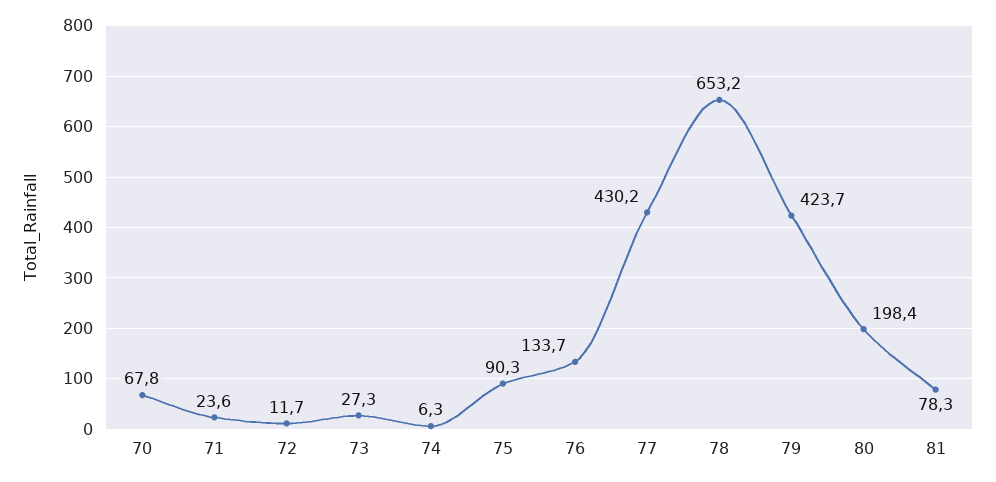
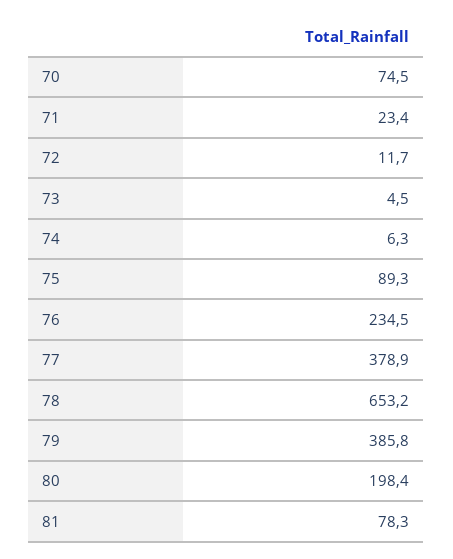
  {
-   "70": 67.8,
+   "70": 74.5,
-   "71": 23.6,
+   "71": 23.4,
    "72": 11.7,
-   "73": 27.3,
+   "73": 4.5,
    "74": 6.3,
-   "75": 90.3,
+   "75": 89.3,
-   "76": 133.7,
+   "76": 234.5,
-   "77": 430.2,
+   "77": 378.9,
    "78": 653.2,
-   "79": 423.7,
+   "79": 385.8,
    "80": 198.4,
    "81": 78.3
  }

